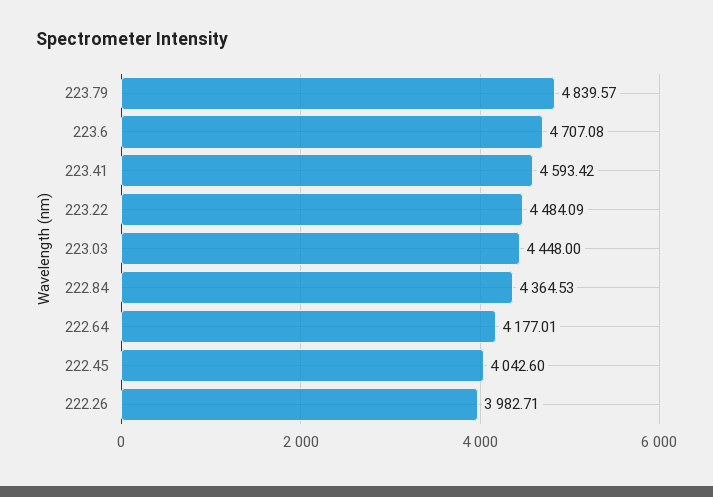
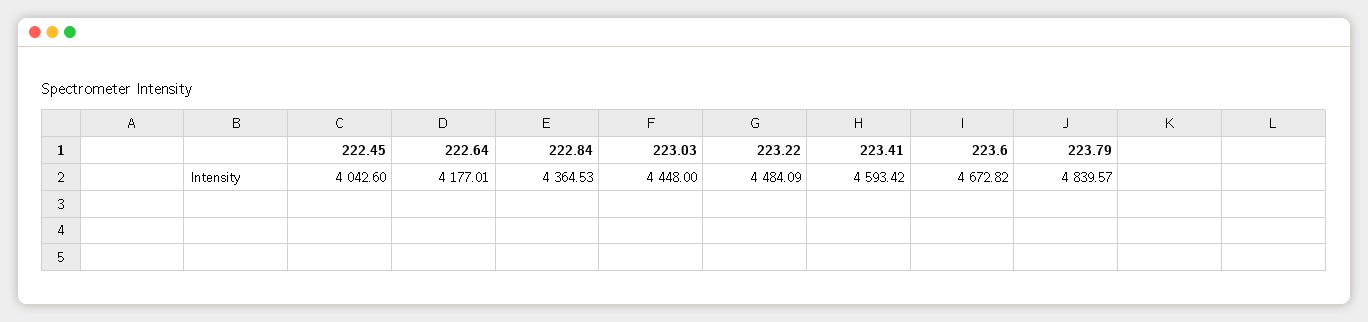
  {
    "223.79": 4839.57,
-   "223.6": 4707.08,
+   "223.6": 4672.82,
    "223.41": 4593.42,
    "223.22": 4484.09,
    "223.03": 4448,
    "222.84": 4364.53,
    "222.64": 4177.01,
-   "222.45": 4042.6,
+   "222.45": 4042.6
-   "222.26": 3982.71
  }

